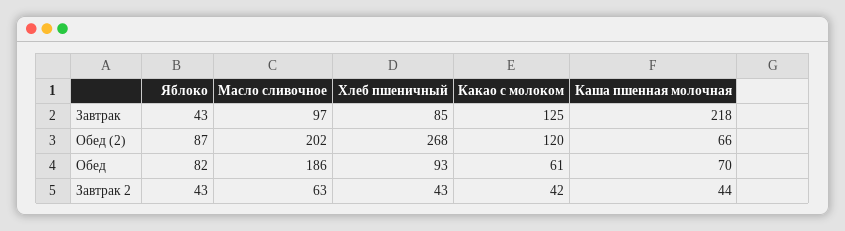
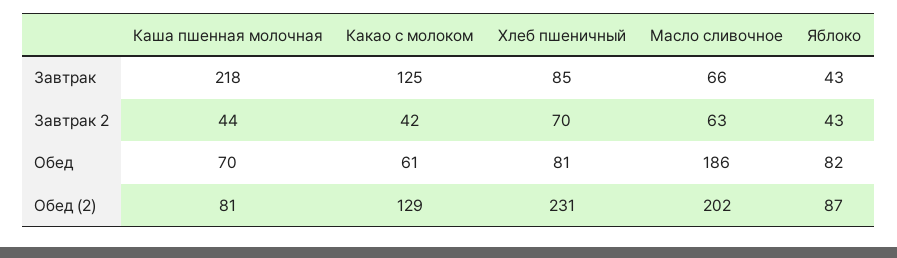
  {
    "Яблоко": {
      "Завтрак": 43,
      "Обед (2)": 87,
      "Обед": 82,
      "Завтрак 2": 43
    },
    "Масло сливочное": {
-     "Завтрак": 97,
+     "Завтрак": 66,
      "Обед (2)": 202,
      "Обед": 186,
      "Завтрак 2": 63
    },
    "Хлеб пшеничный": {
      "Завтрак": 85,
-     "Обед (2)": 268,
+     "Обед (2)": 231,
-     "Обед": 93,
+     "Обед": 81,
-     "Завтрак 2": 43
+     "Завтрак 2": 70
    },
    "Какао с молоком": {
      "Завтрак": 125,
-     "Обед (2)": 120,
+     "Обед (2)": 129,
      "Обед": 61,
      "Завтрак 2": 42
    },
    "Каша пшенная молочная": {
      "Завтрак": 218,
-     "Обед (2)": 66,
+     "Обед (2)": 81,
      "Обед": 70,
      "Завтрак 2": 44
    }
  }

